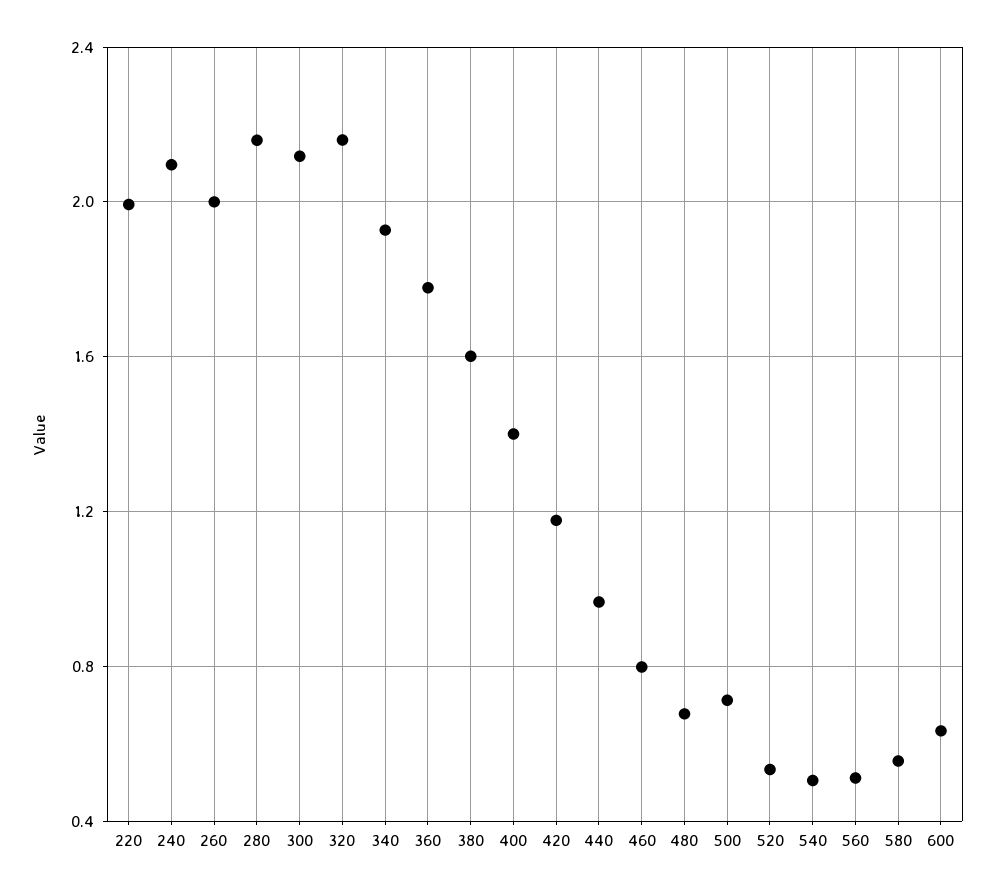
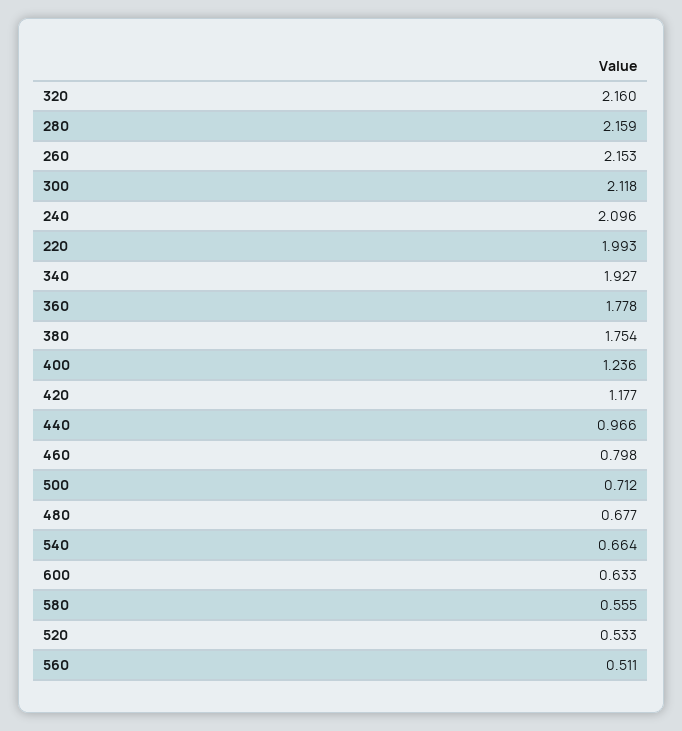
  {
    "220": 1.993,
    "240": 2.096,
-   "260": 2,
+   "260": 2.153,
    "280": 2.159,
    "300": 2.118,
    "320": 2.16,
    "340": 1.927,
    "360": 1.778,
-   "380": 1.6,
+   "380": 1.754,
-   "400": 1.4,
+   "400": 1.236,
    "420": 1.177,
    "440": 0.966,
    "460": 0.798,
    "480": 0.677,
    "500": 0.712,
    "520": 0.533,
-   "540": 0.5,
+   "540": 0.664,
    "560": 0.511,
    "580": 0.555,
    "600": 0.633
  }

